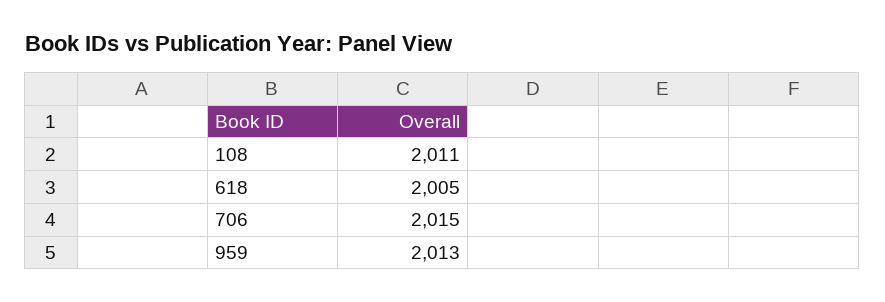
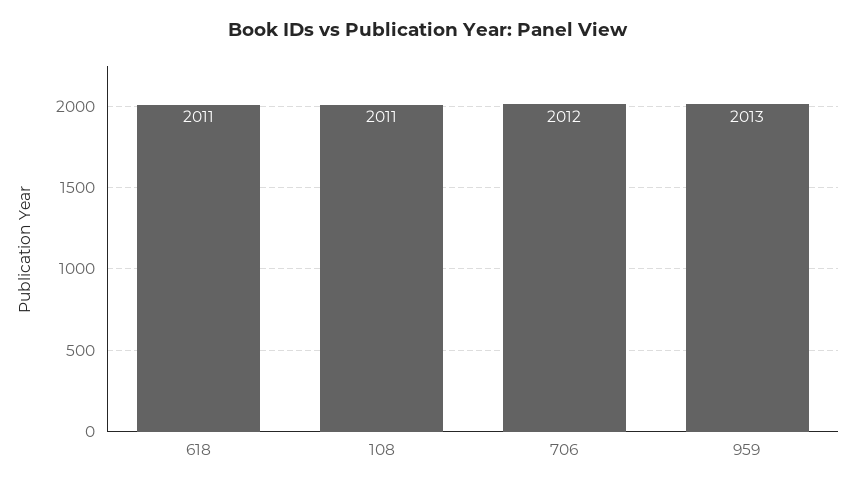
  {
    "108": 2011,
-   "618": 2005,
+   "618": 2011,
-   "706": 2015,
+   "706": 2012,
    "959": 2013
  }

